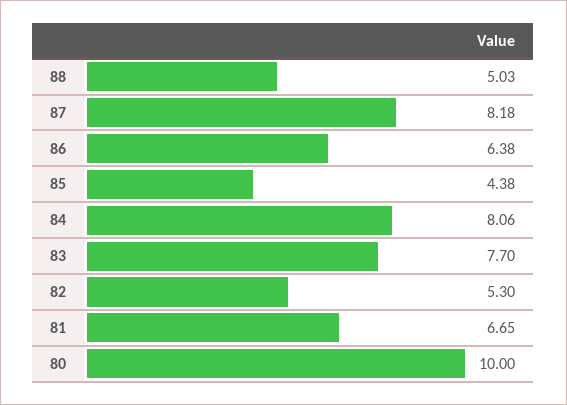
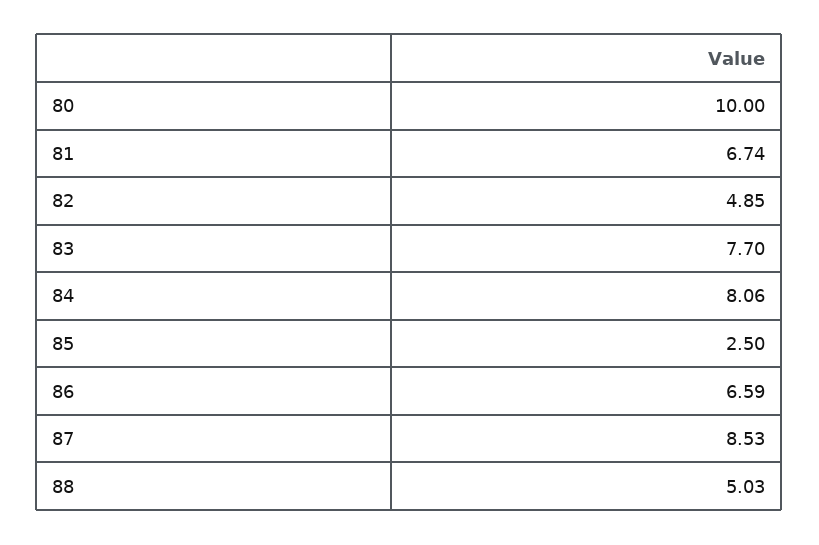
  {
    "88": 5.03,
-   "87": 8.18,
+   "87": 8.53,
-   "86": 6.38,
+   "86": 6.59,
-   "85": 4.38,
+   "85": 2.5,
    "84": 8.06,
    "83": 7.7,
-   "82": 5.3,
+   "82": 4.85,
-   "81": 6.65,
+   "81": 6.74,
    "80": 10
  }

